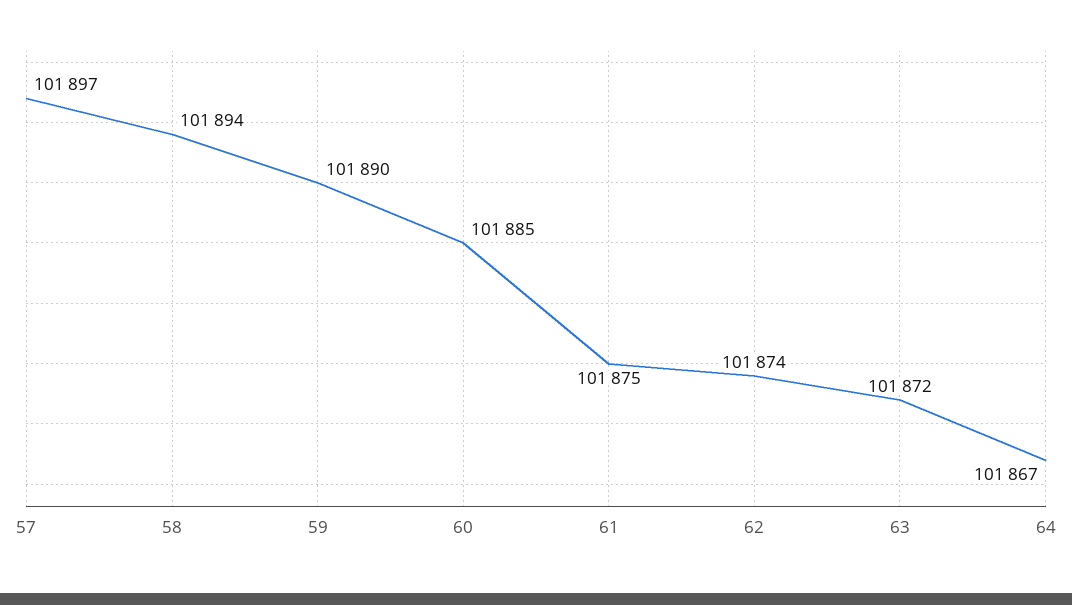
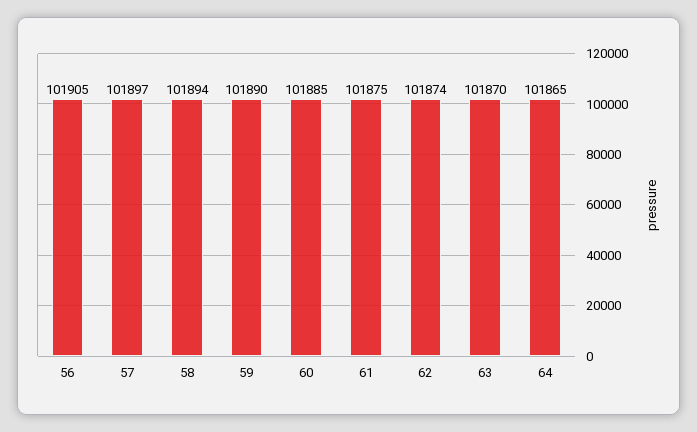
  {
    "57": 101897,
    "58": 101894,
    "59": 101890,
    "60": 101885,
    "61": 101875,
    "62": 101874,
-   "63": 101872,
+   "63": 101870,
-   "64": 101867
+   "64": 101865,
+   "56": 101905
  }

